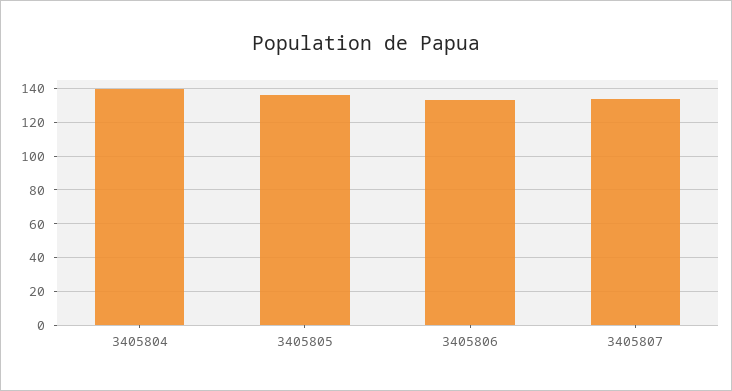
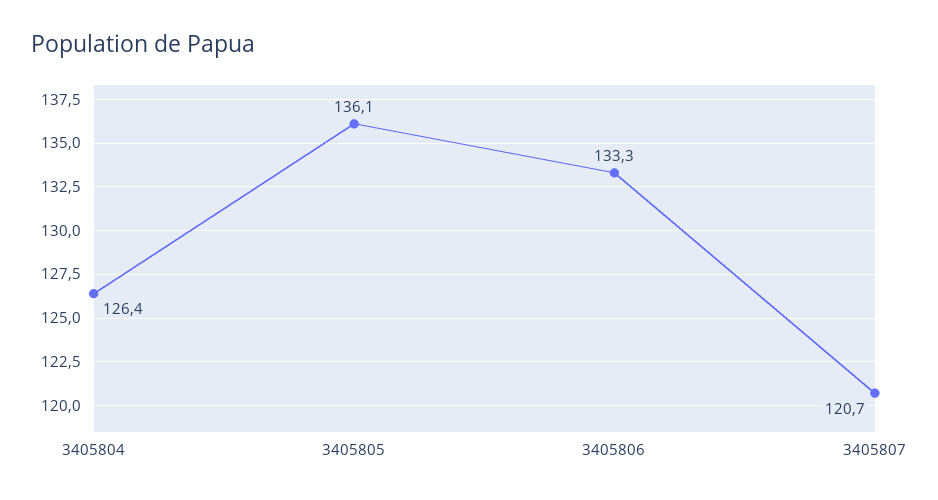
  {
-   "3405804": 140,
+   "3405804": 126.4,
    "3405805": 136.1,
    "3405806": 133.3,
-   "3405807": 135
+   "3405807": 120.7
  }

